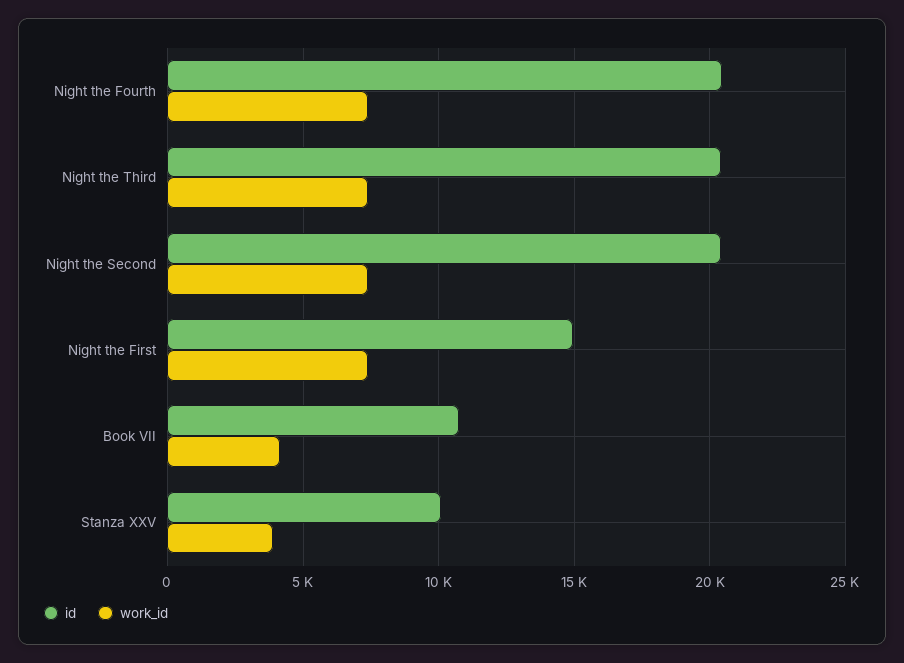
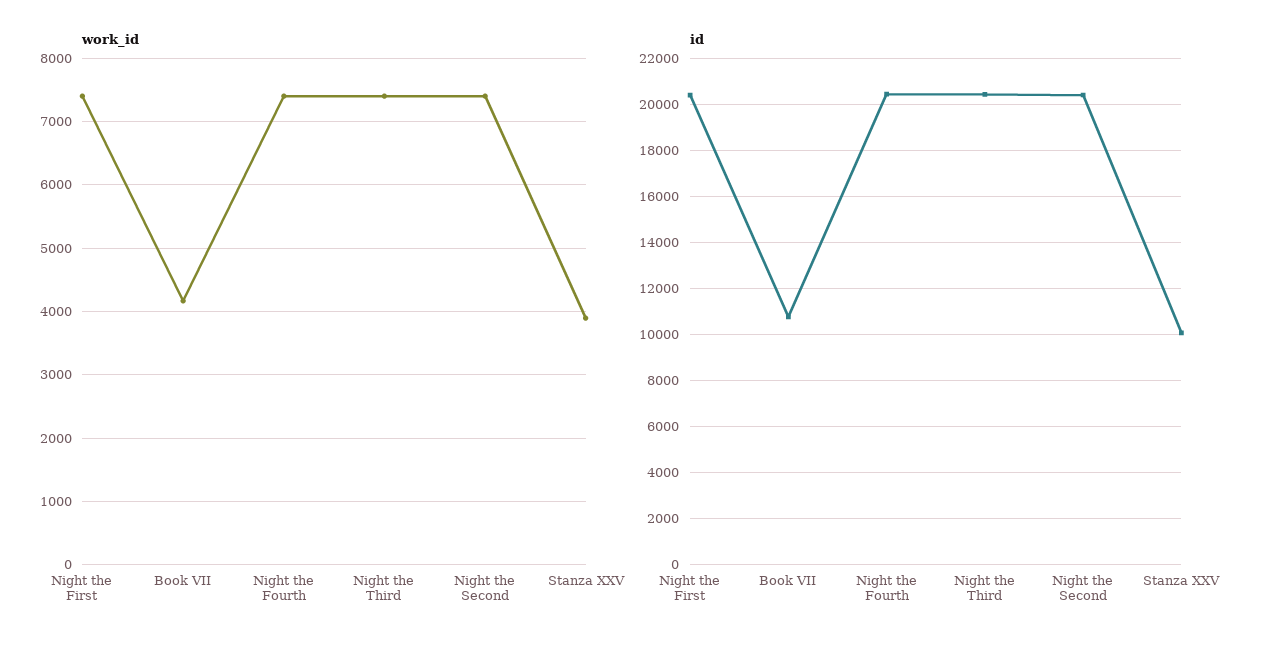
  {
    "id": {
      "Night the Fourth": 20500,
      "Night the Third": 20500,
      "Night the Second": 20500,
-     "Night the First": 15000,
+     "Night the First": 20500,
      "Book VII": 11000,
      "Stanza XXV": 10000
    },
    "work_id": {
      "Night the Fourth": 7400,
      "Night the Third": 7400,
      "Night the Second": 7400,
      "Night the First": 7400,
      "Book VII": 4200,
      "Stanza XXV": 3900
    }
  }

